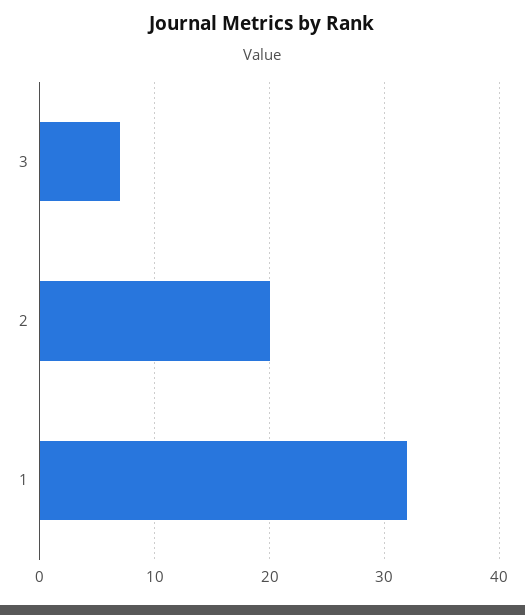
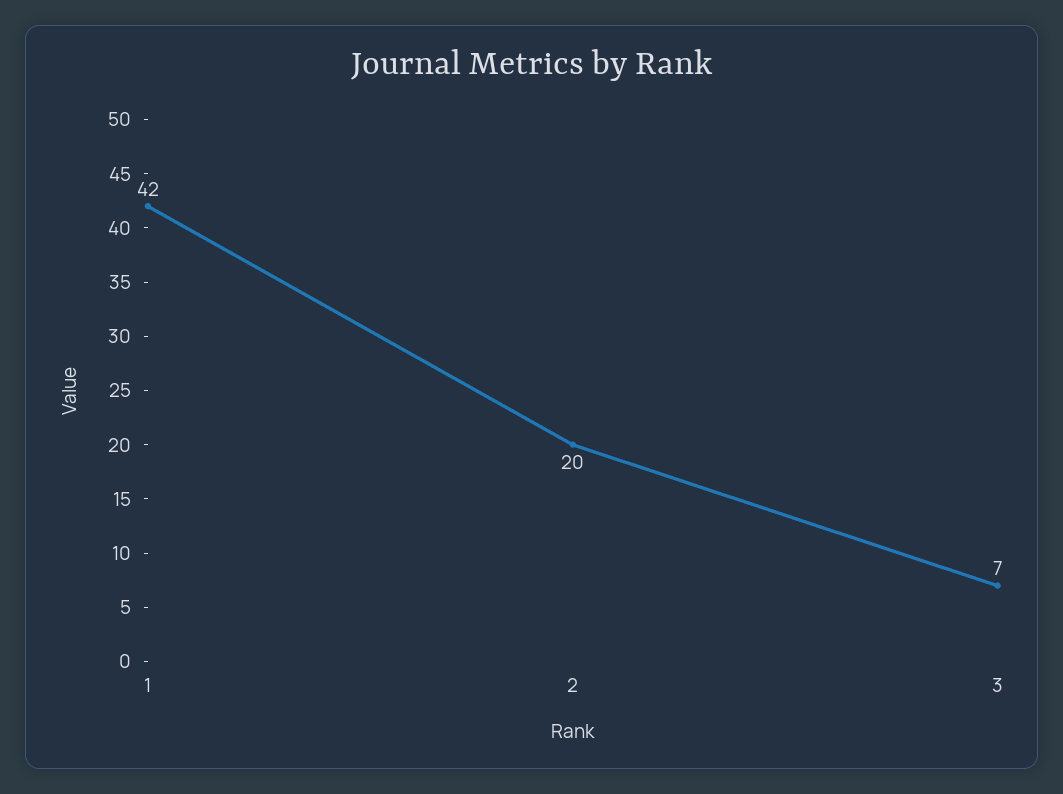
  {
    "3": 7,
    "2": 20,
-   "1": 32
+   "1": 42
  }

